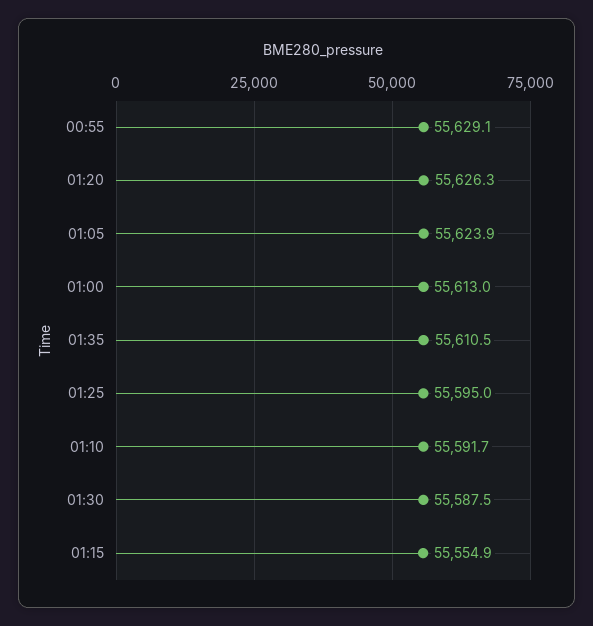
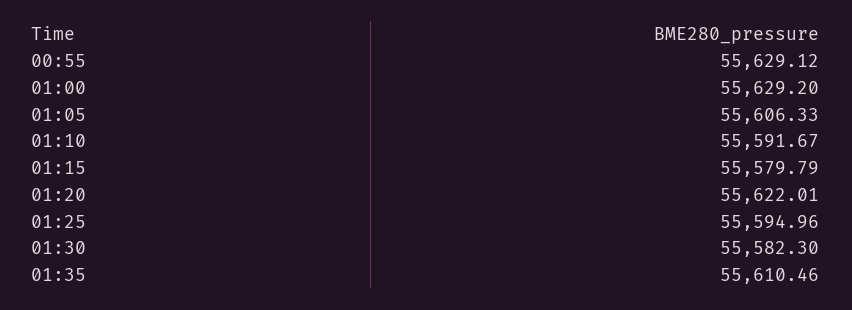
  {
    "00:55": 55629.12,
-   "01:20": 55626.3,
+   "01:20": 55622.01,
-   "01:05": 55623.9,
+   "01:05": 55606.33,
-   "01:00": 55613,
+   "01:00": 55629.2,
    "01:35": 55610.46,
    "01:25": 55594.96,
    "01:10": 55591.67,
-   "01:30": 55587.5,
+   "01:30": 55582.3,
-   "01:15": 55554.9
+   "01:15": 55579.79
  }

